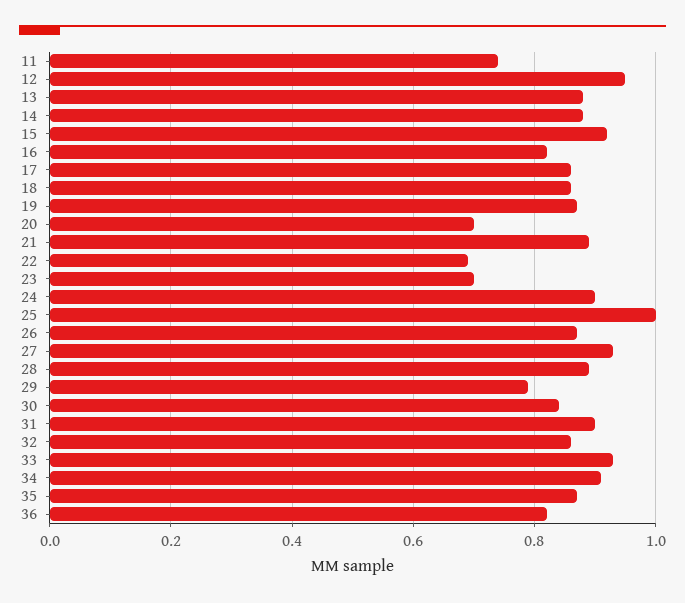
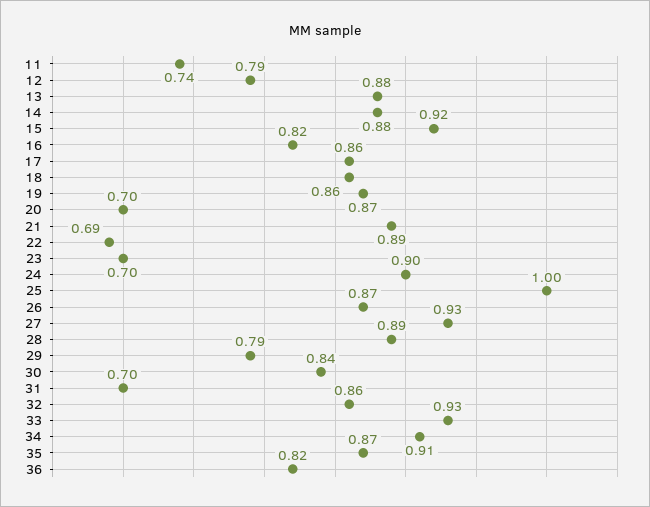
  {
    "11": 0.74,
-   "12": 0.95,
+   "12": 0.79,
    "13": 0.88,
    "14": 0.88,
    "15": 0.92,
    "16": 0.82,
    "17": 0.86,
    "18": 0.86,
    "19": 0.87,
    "20": 0.7,
    "21": 0.89,
    "22": 0.69,
    "23": 0.7,
    "24": 0.9,
    "25": 1,
    "26": 0.87,
    "27": 0.93,
    "28": 0.89,
    "29": 0.79,
    "30": 0.84,
-   "31": 0.9,
+   "31": 0.7,
    "32": 0.86,
    "33": 0.93,
    "34": 0.91,
    "35": 0.87,
    "36": 0.82
  }

